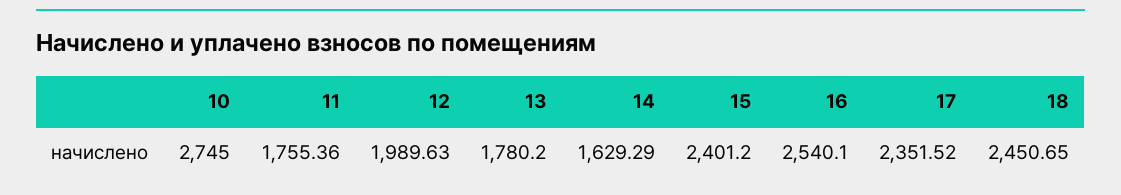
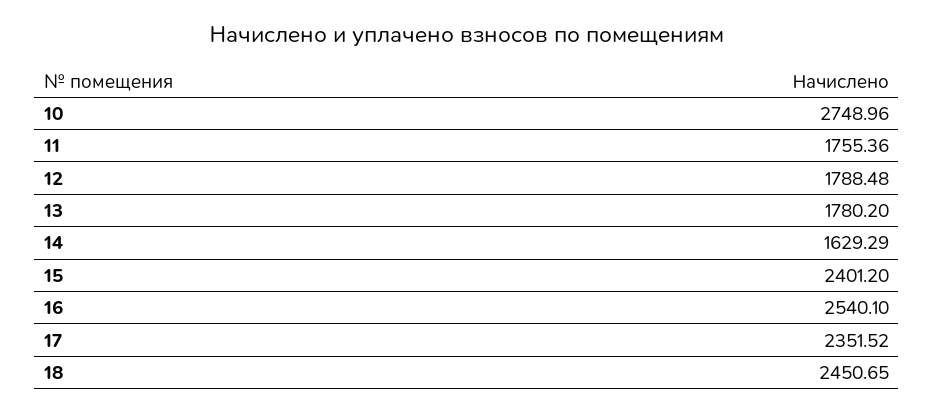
  {
-   "10": 2745,
+   "10": 2748.96,
    "11": 1755.36,
-   "12": 1989.63,
+   "12": 1788.48,
    "13": 1780.2,
    "14": 1629.29,
    "15": 2401.2,
    "16": 2540.1,
    "17": 2351.52,
    "18": 2450.65
  }

